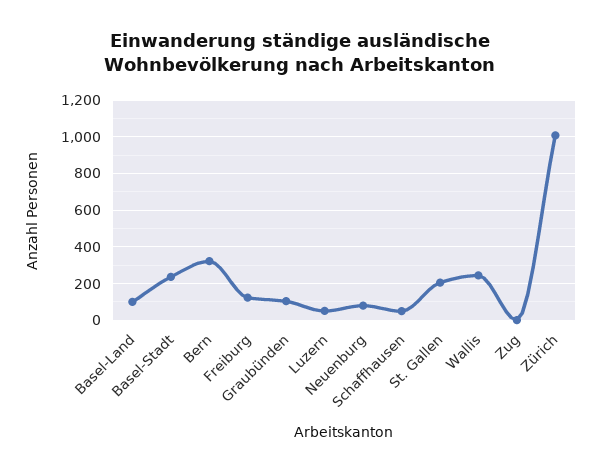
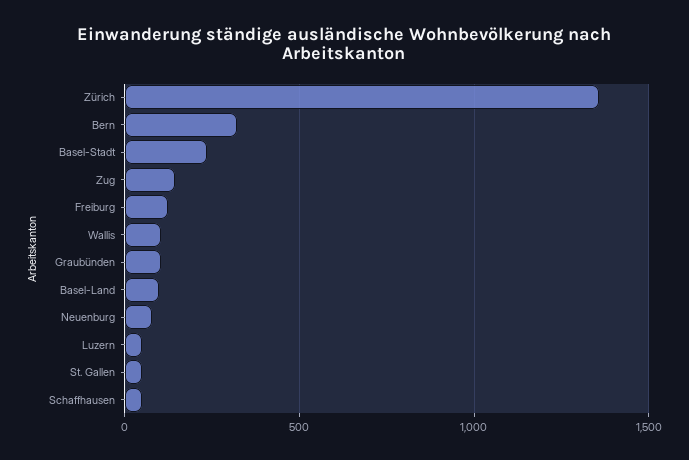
  {
    "Basel-Land": 100,
    "Basel-Stadt": 250,
    "Bern": 300,
    "Freiburg": 100,
    "Graubünden": 100,
    "Luzern": 50,
    "Neuenburg": 100,
    "Schaffhausen": 50,
-   "St. Gallen": 200,
+   "St. Gallen": 50,
-   "Wallis": 250,
+   "Wallis": 100,
-   "Zug": 0,
+   "Zug": 150,
-   "Zürich": 1000
+   "Zürich": 1350
  }

